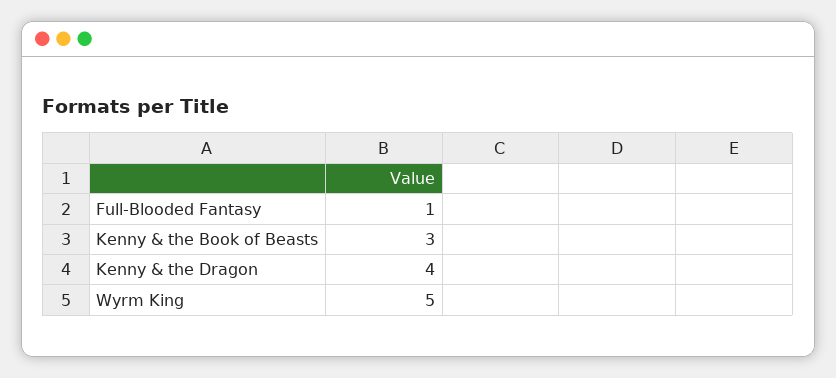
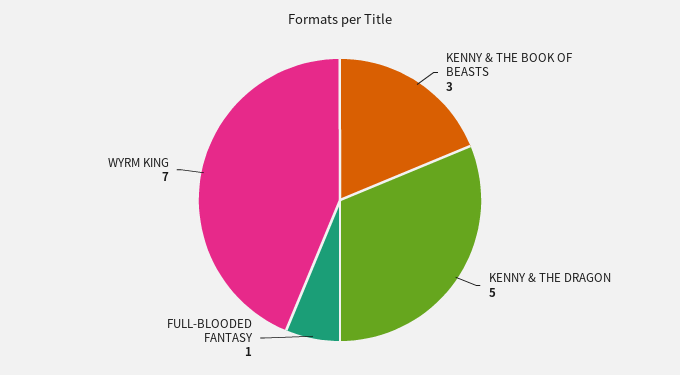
  {
    "Full-Blooded Fantasy": 1,
    "Kenny & the Book of Beasts": 3,
-   "Kenny & the Dragon": 4,
+   "Kenny & the Dragon": 5,
-   "Wyrm King": 5
+   "Wyrm King": 7
  }

